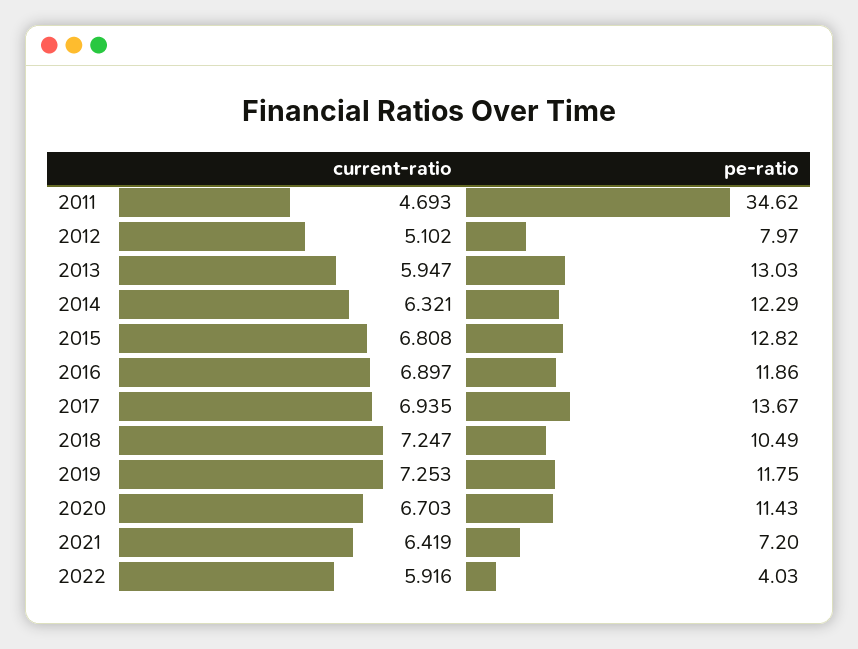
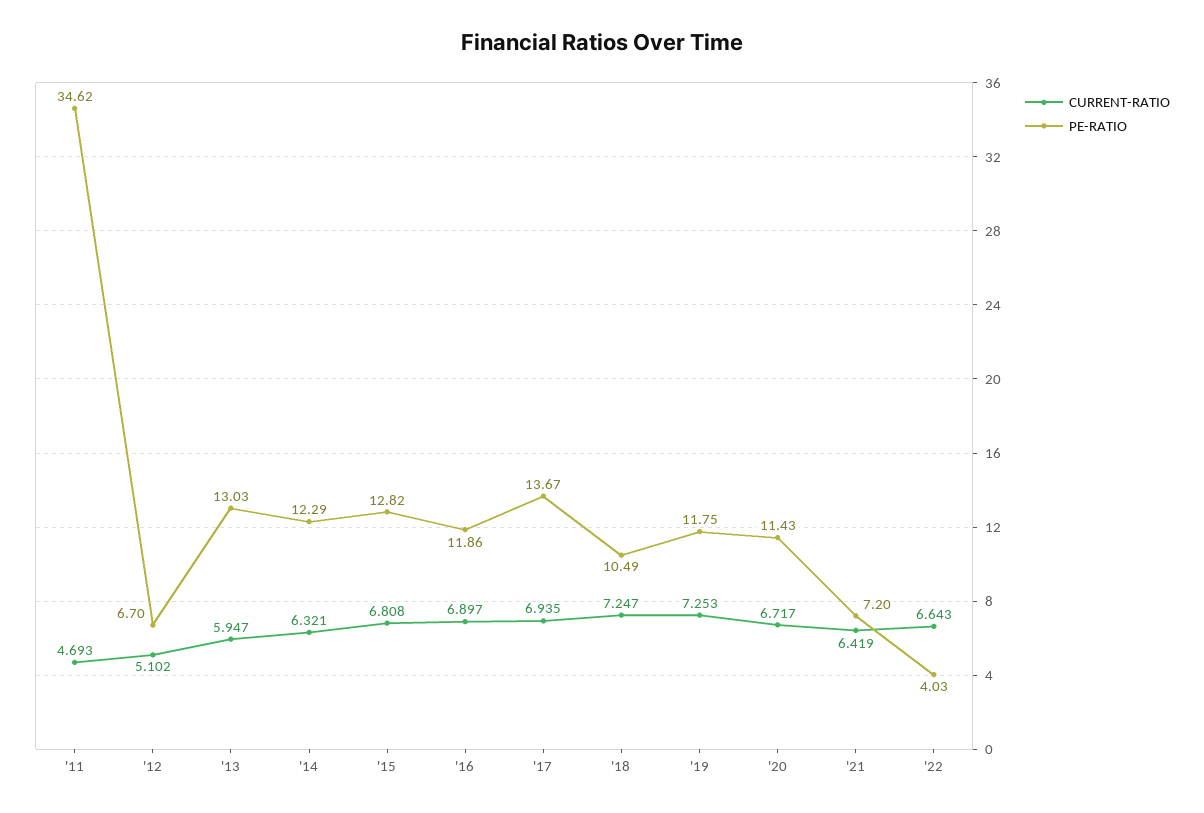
  {
    "current-ratio": {
      "2011": 4.693,
      "2012": 5.102,
      "2013": 5.947,
      "2014": 6.321,
      "2015": 6.808,
      "2016": 6.897,
      "2017": 6.935,
      "2018": 7.247,
      "2019": 7.253,
-     "2020": 6.703,
+     "2020": 6.717,
      "2021": 6.419,
-     "2022": 5.916
+     "2022": 6.643
    },
    "pe-ratio": {
      "2011": 34.62,
-     "2012": 7.97,
+     "2012": 6.7,
      "2013": 13.03,
      "2014": 12.29,
      "2015": 12.82,
      "2016": 11.86,
      "2017": 13.67,
      "2018": 10.49,
      "2019": 11.75,
      "2020": 11.43,
      "2021": 7.2,
      "2022": 4.03
    }
  }

